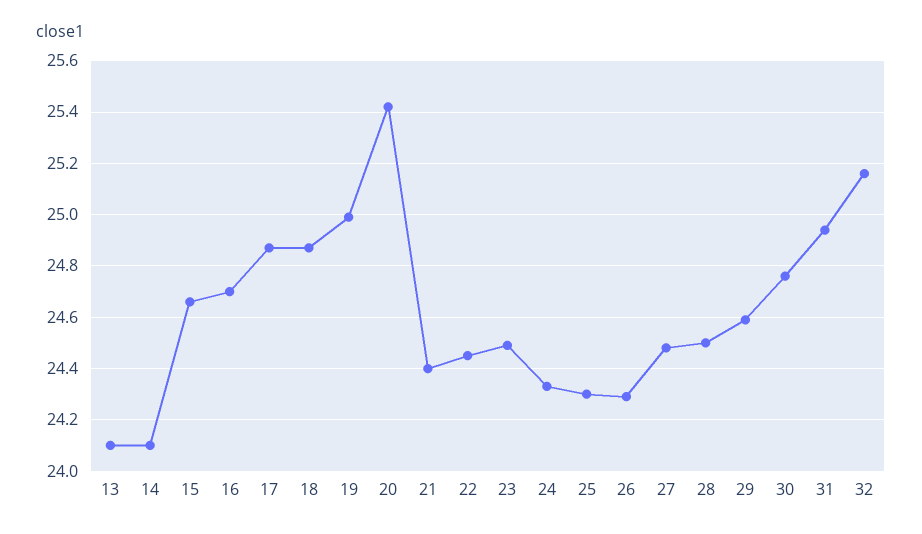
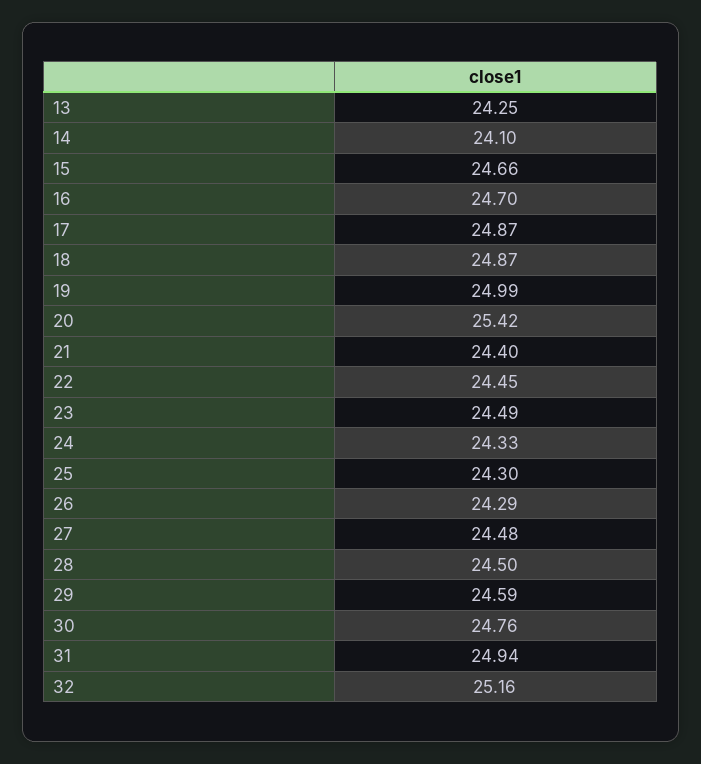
  {
-   "13": 24.1,
+   "13": 24.25,
    "14": 24.1,
    "15": 24.66,
    "16": 24.7,
    "17": 24.87,
    "18": 24.87,
    "19": 24.99,
    "20": 25.42,
    "21": 24.4,
    "22": 24.45,
    "23": 24.49,
    "24": 24.33,
    "25": 24.3,
    "26": 24.29,
    "27": 24.48,
    "28": 24.5,
    "29": 24.59,
    "30": 24.76,
    "31": 24.94,
    "32": 25.16
  }

